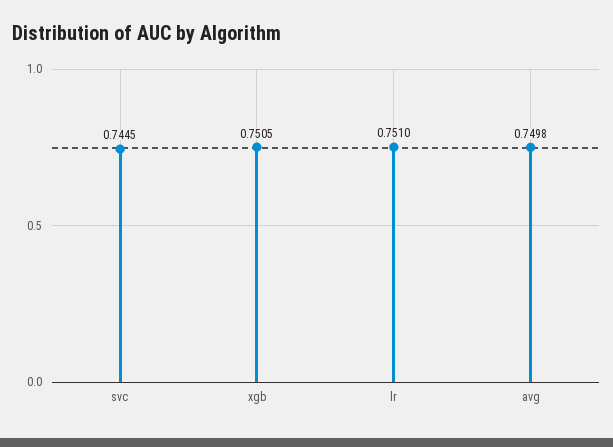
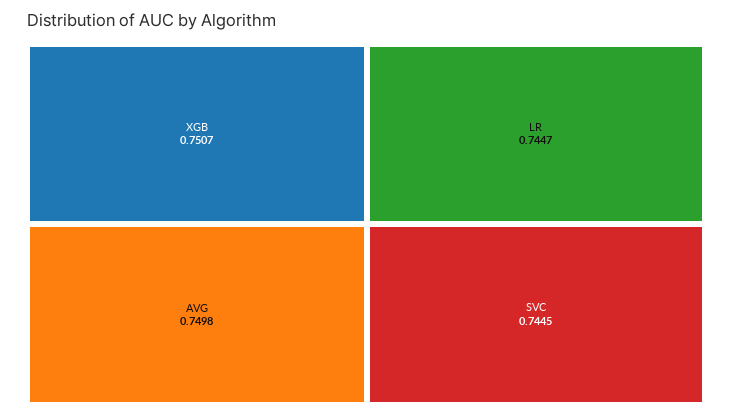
  {
    "svc": 0.7445,
-   "xgb": 0.7505,
+   "xgb": 0.7507,
-   "lr": 0.751,
+   "lr": 0.7447,
    "avg": 0.7498
  }

